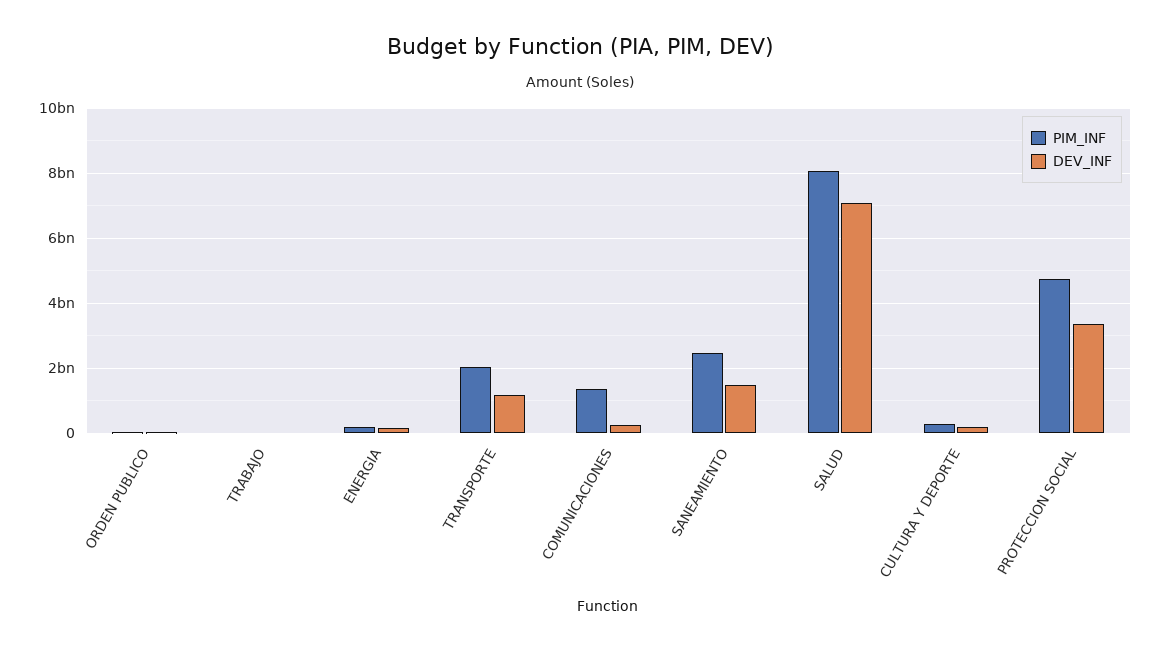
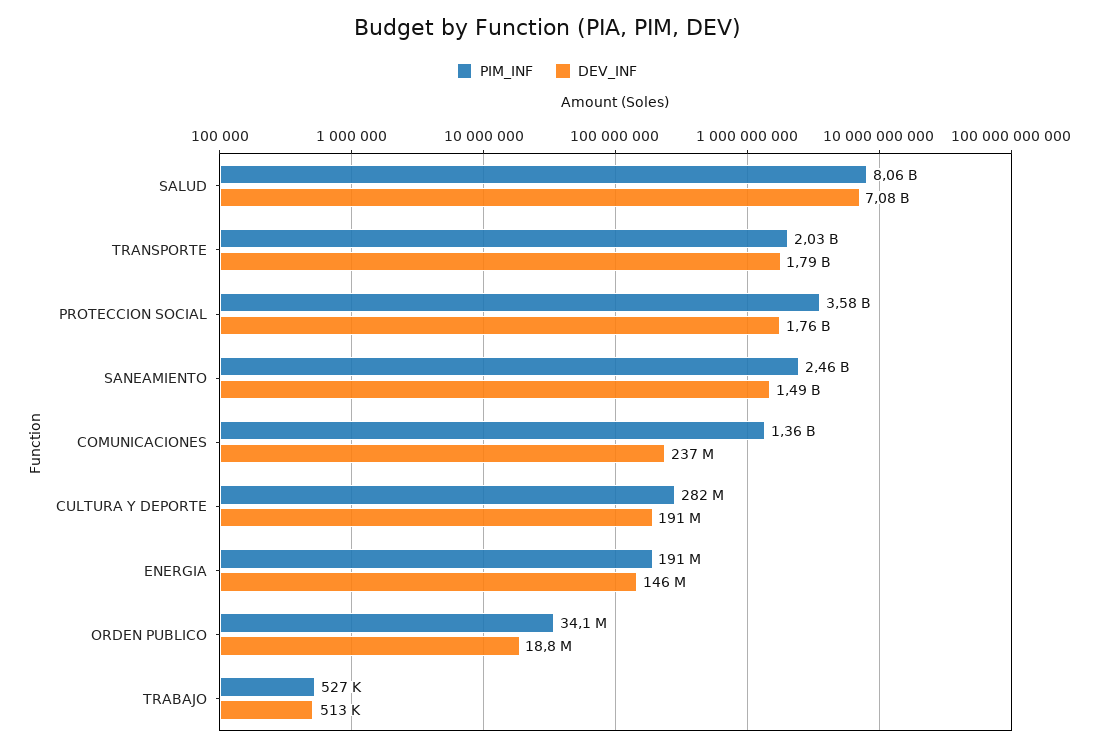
  {
    "PIM_INF": {
      "ORDEN PUBLICO": 34100000,
      "TRABAJO": 527000,
      "ENERGIA": 191000000,
      "TRANSPORTE": 2030000000,
      "COMUNICACIONES": 1360000000,
      "SANEAMIENTO": 2460000000,
      "SALUD": 8060000000,
      "CULTURA Y DEPORTE": 282000000,
-     "PROTECCION SOCIAL": 4800000000
+     "PROTECCION SOCIAL": 3580000000
    },
    "DEV_INF": {
      "ORDEN PUBLICO": 18800000,
      "TRABAJO": 513000,
      "ENERGIA": 146000000,
-     "TRANSPORTE": 1200000000,
+     "TRANSPORTE": 1790000000,
      "COMUNICACIONES": 237000000,
      "SANEAMIENTO": 1490000000,
      "SALUD": 7080000000,
      "CULTURA Y DEPORTE": 191000000,
-     "PROTECCION SOCIAL": 3400000000
+     "PROTECCION SOCIAL": 1760000000
    }
  }

